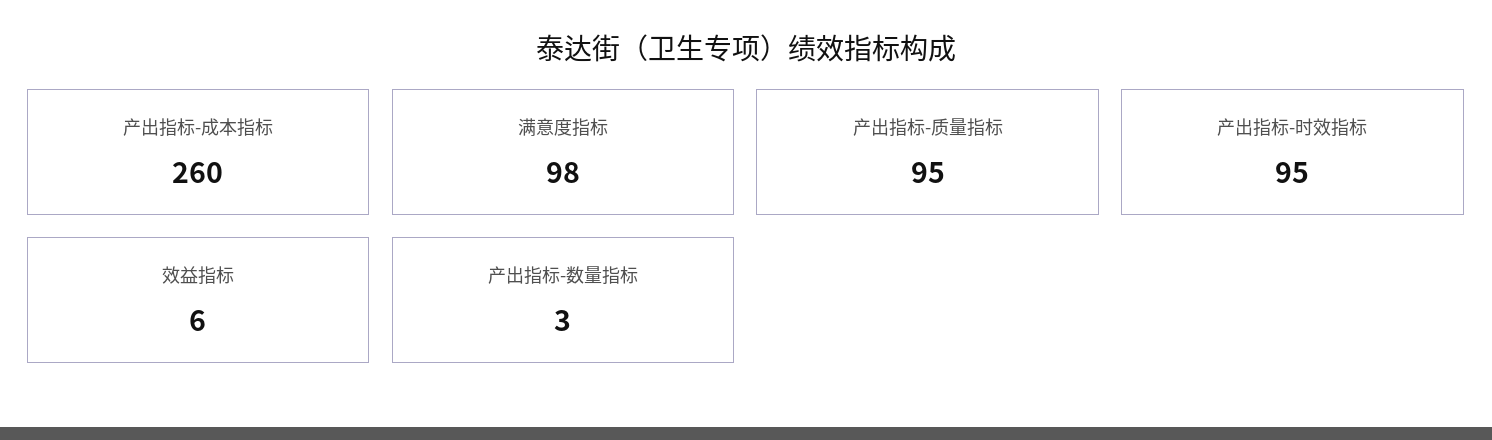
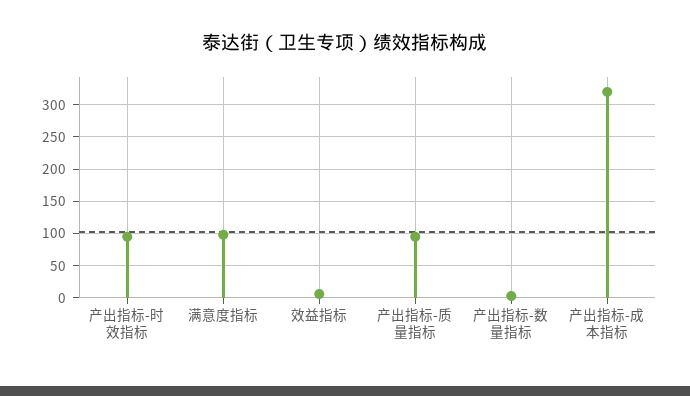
  {
-   "产出指标-成本指标": 260,
+   "产出指标-成本指标": 320,
    "满意度指标": 98,
    "产出指标-质量指标": 95,
    "产出指标-时效指标": 95,
    "效益指标": 6,
    "产出指标-数量指标": 3
  }

